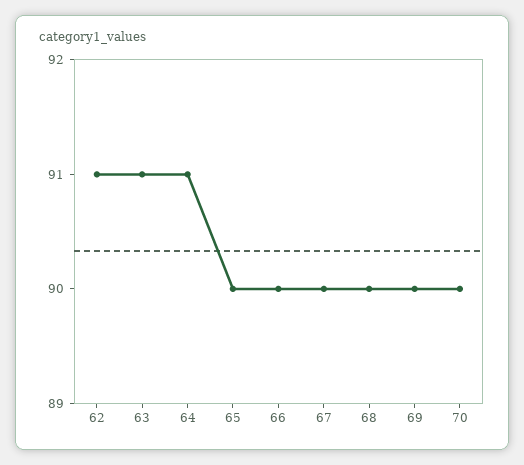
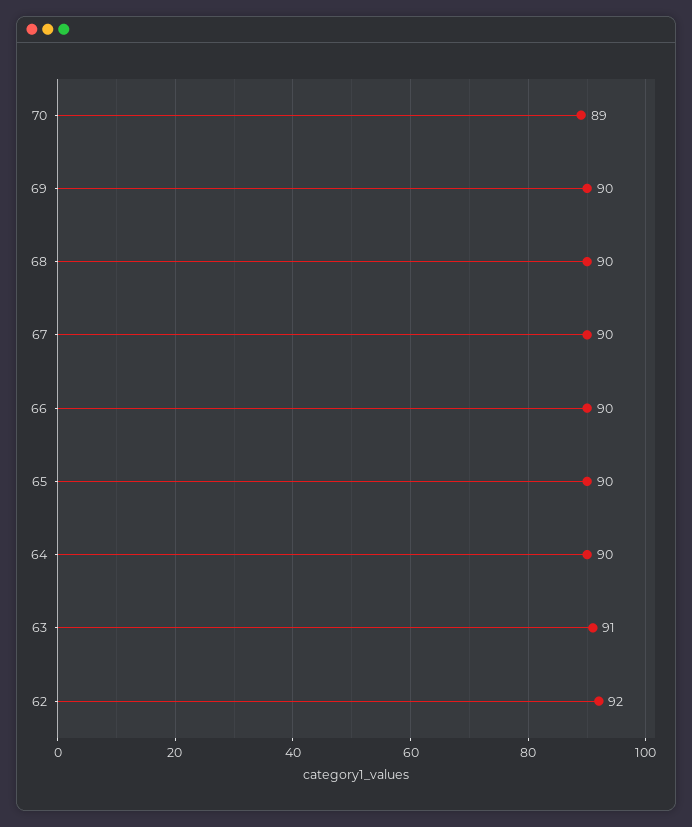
  {
-   "62": 91,
+   "62": 92,
    "63": 91,
-   "64": 91,
+   "64": 90,
    "65": 90,
    "66": 90,
    "67": 90,
    "68": 90,
    "69": 90,
-   "70": 90
+   "70": 89
  }

